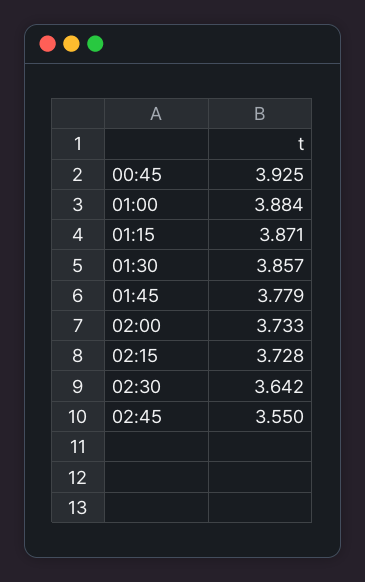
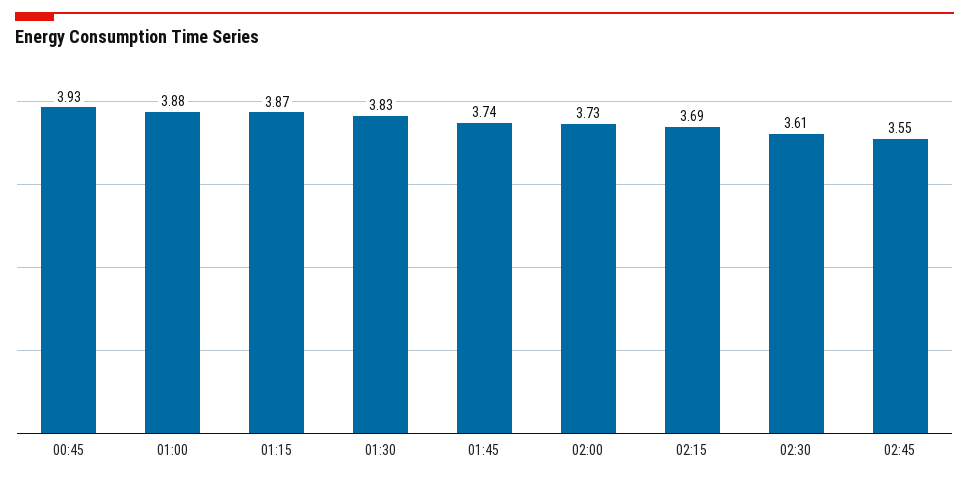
  {
    "00:45": 3.925,
    "01:00": 3.884,
    "01:15": 3.871,
-   "01:30": 3.857,
+   "01:30": 3.83,
-   "01:45": 3.779,
+   "01:45": 3.74,
    "02:00": 3.733,
-   "02:15": 3.728,
+   "02:15": 3.69,
-   "02:30": 3.642,
+   "02:30": 3.61,
    "02:45": 3.55
  }

